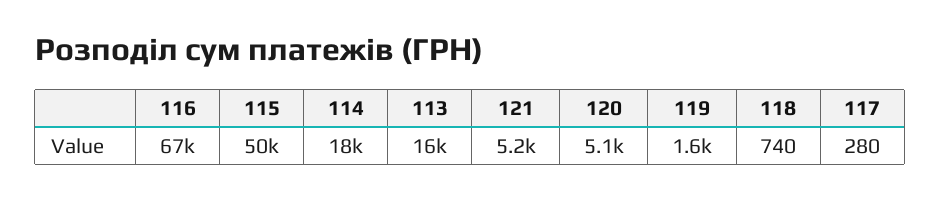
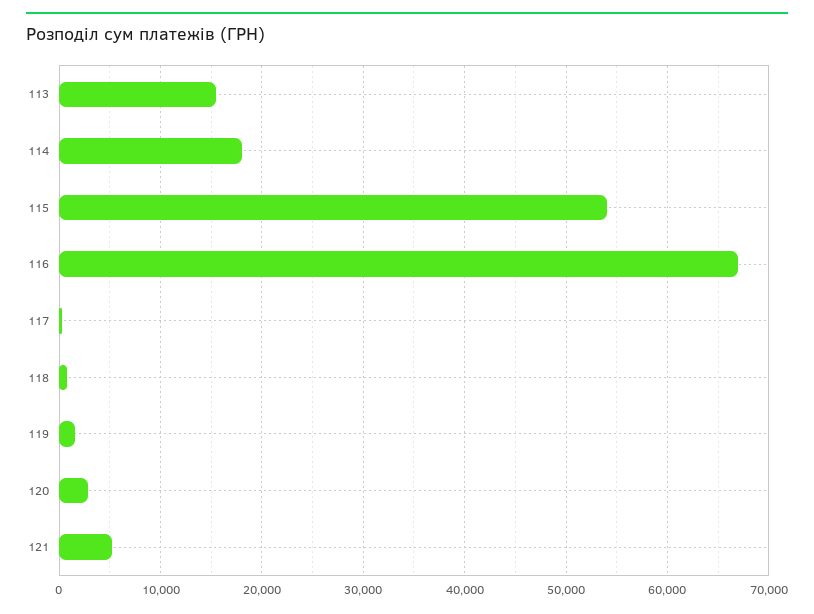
  {
    "116": 67000,
-   "115": 50000,
+   "115": 54000,
    "114": 18000,
    "113": 16000,
    "121": 5200,
-   "120": 5100,
+   "120": 3000,
    "119": 1600,
    "118": 740,
    "117": 280
  }

